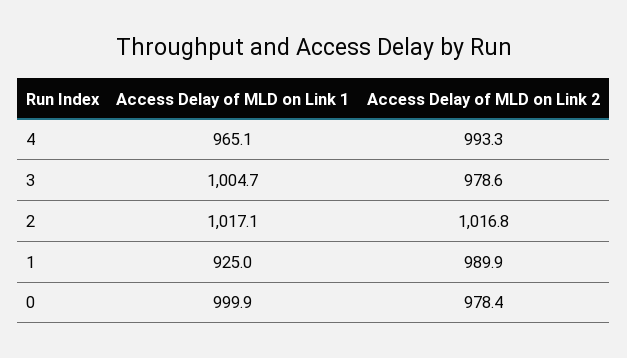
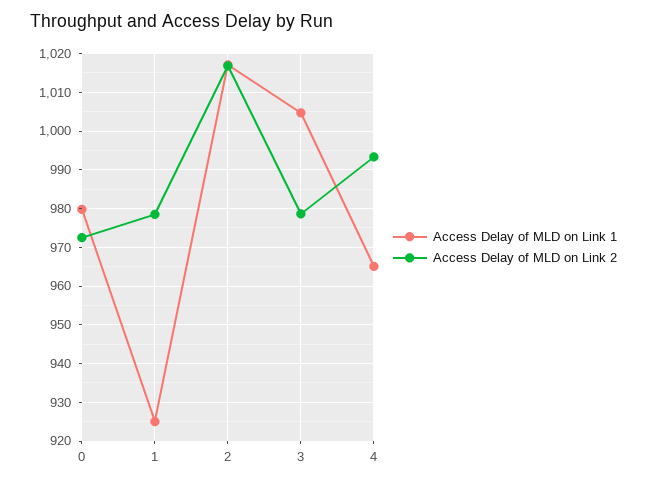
  {
    "Access Delay of MLD on Link 1": {
      "4": 965.1,
      "3": 1004.7,
      "2": 1017.1,
      "1": 925,
-     "0": 999.9
+     "0": 980
    },
    "Access Delay of MLD on Link 2": {
      "4": 993.3,
      "3": 978.6,
      "2": 1016.8,
-     "1": 989.9,
+     "1": 978,
-     "0": 978.4
+     "0": 972
    }
  }

